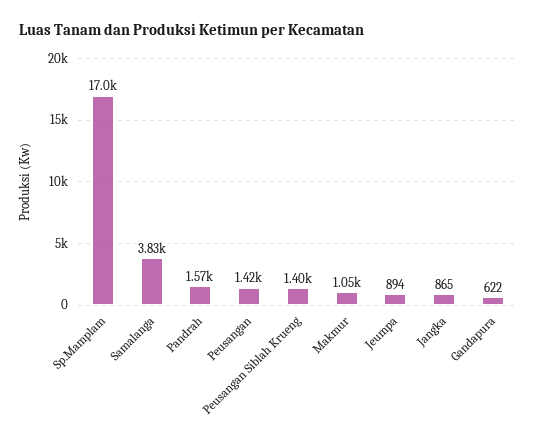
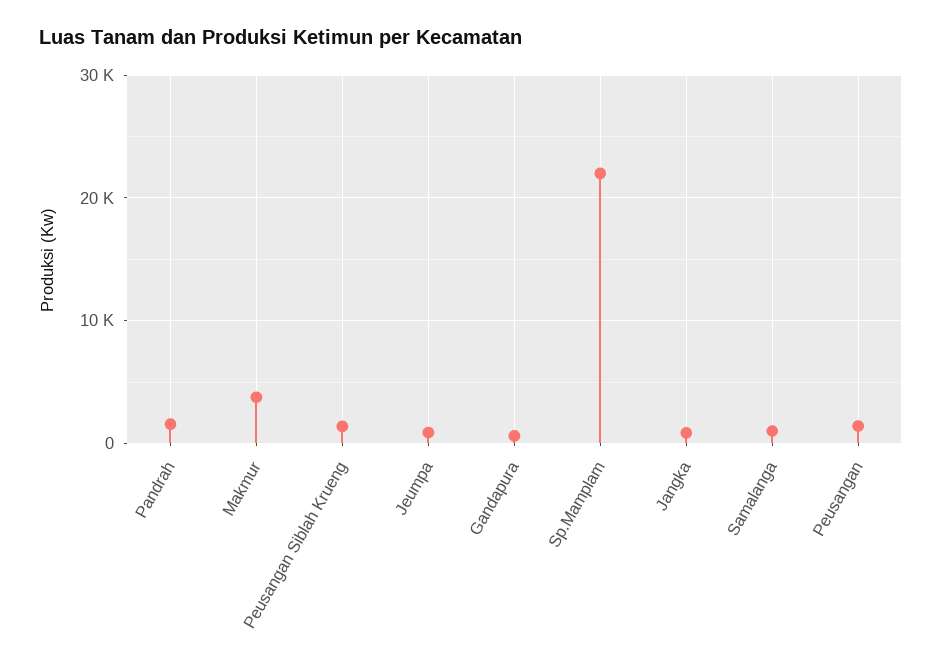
  {
-   "Sp.Mamplam": 17000,
+   "Sp.Mamplam": 22000,
-   "Samalanga": 3830,
+   "Samalanga": 1000,
    "Pandrah": 1570,
    "Peusangan": 1420,
    "Peusangan Siblah Krueng": 1400,
-   "Makmur": 1050,
+   "Makmur": 4000,
    "Jeumpa": 894,
    "Jangka": 865,
    "Gandapura": 622
  }

